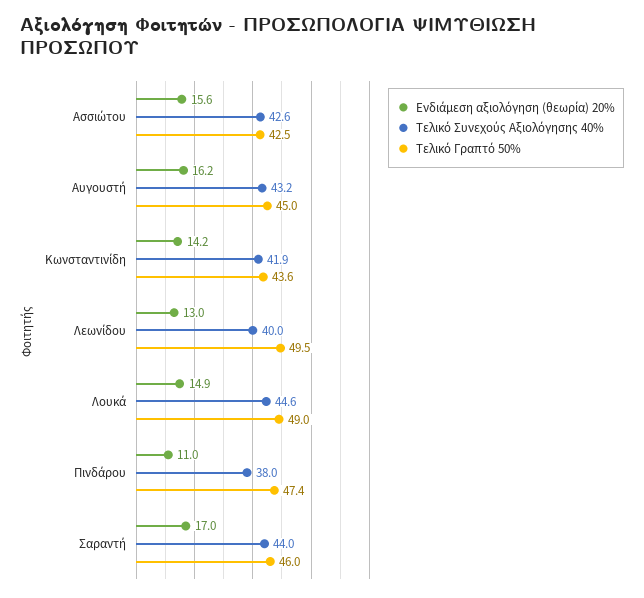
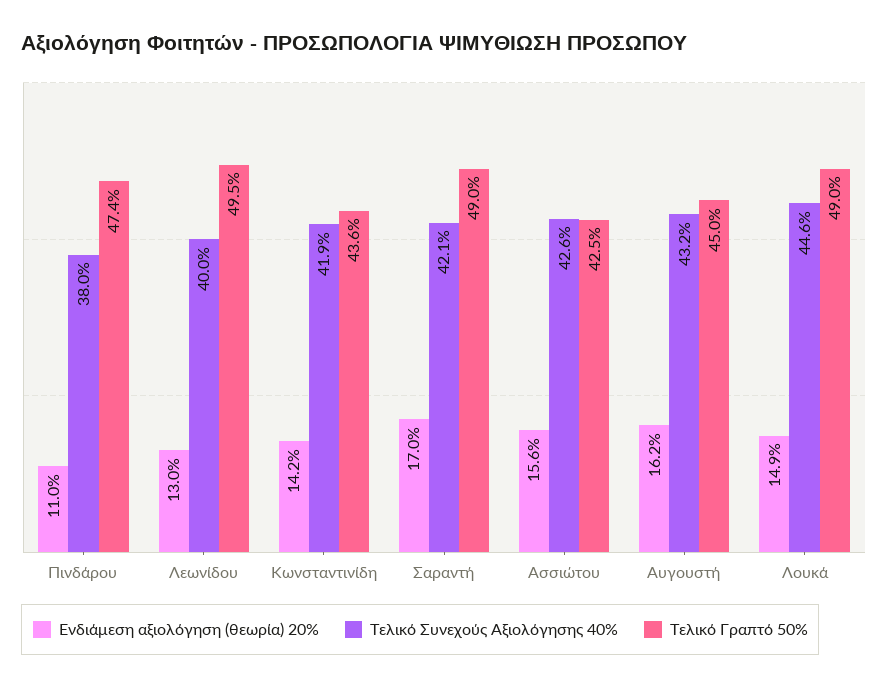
  {
    "Ενδιάμεση αξιολόγηση (θεωρία) 20%": {
      "Ασσιώτου": 15.6,
      "Αυγουστή": 16.2,
      "Κωνσταντινίδη": 14.2,
      "Λεωνίδου": 13,
      "Λουκά": 14.9,
      "Πινδάρου": 11,
      "Σαραντή": 17
    },
    "Τελικό Συνεχούς Αξιολόγησης 40%": {
      "Ασσιώτου": 42.6,
      "Αυγουστή": 43.2,
      "Κωνσταντινίδη": 41.9,
      "Λεωνίδου": 40,
      "Λουκά": 44.6,
      "Πινδάρου": 38,
-     "Σαραντή": 44
+     "Σαραντή": 42.1
    },
    "Τελικό Γραπτό 50%": {
      "Ασσιώτου": 42.5,
      "Αυγουστή": 45,
      "Κωνσταντινίδη": 43.6,
      "Λεωνίδου": 49.5,
      "Λουκά": 49,
      "Πινδάρου": 47.4,
-     "Σαραντή": 46
+     "Σαραντή": 49
    }
  }

